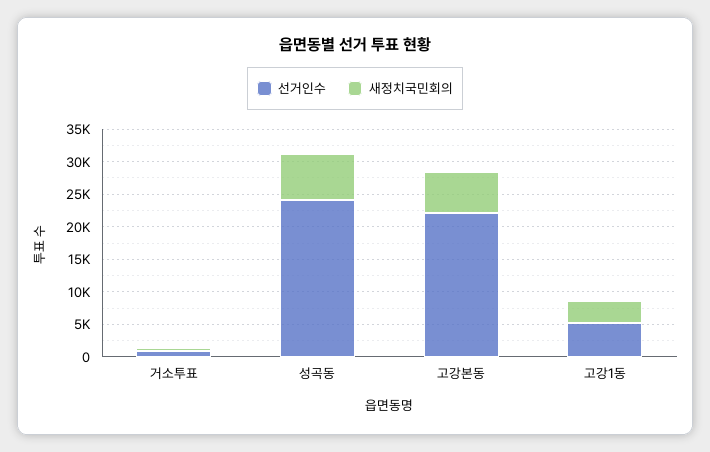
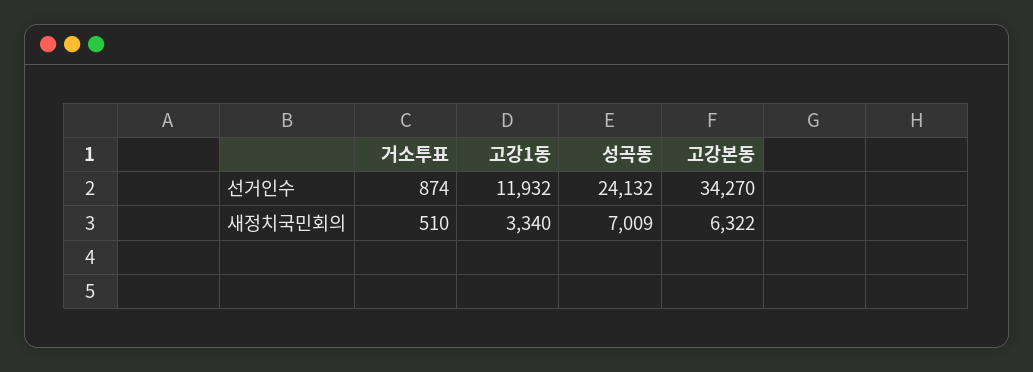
  {
    "선거인수": {
      "거소투표": 874,
      "성곡동": 24132,
-     "고강본동": 22500,
+     "고강본동": 34270,
-     "고강1동": 5000
+     "고강1동": 11932
    },
    "새정치국민회의": {
      "거소투표": 510,
      "성곡동": 7009,
      "고강본동": 6322,
      "고강1동": 3340
    }
  }

